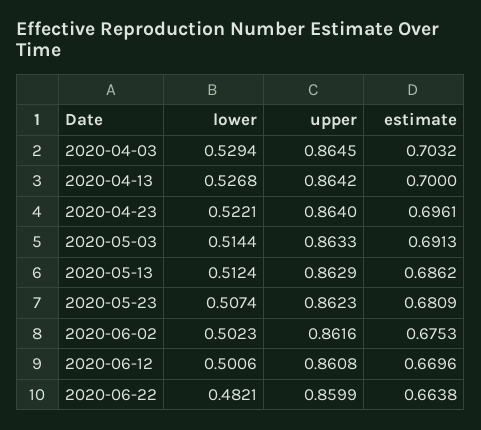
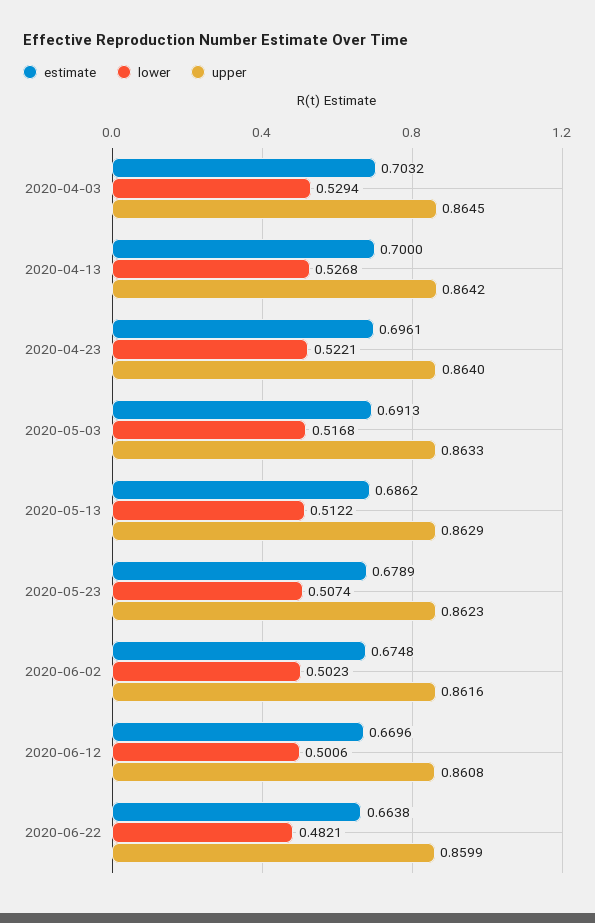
  {
    "lower": {
      "2020-04-03": 0.5294,
      "2020-04-13": 0.5268,
      "2020-04-23": 0.5221,
-     "2020-05-03": 0.5144,
+     "2020-05-03": 0.5168,
-     "2020-05-13": 0.5124,
+     "2020-05-13": 0.5122,
      "2020-05-23": 0.5074,
      "2020-06-02": 0.5023,
      "2020-06-12": 0.5006,
      "2020-06-22": 0.4821
    },
    "upper": {
      "2020-04-03": 0.8645,
      "2020-04-13": 0.8642,
      "2020-04-23": 0.864,
      "2020-05-03": 0.8633,
      "2020-05-13": 0.8629,
      "2020-05-23": 0.8623,
      "2020-06-02": 0.8616,
      "2020-06-12": 0.8608,
      "2020-06-22": 0.8599
    },
    "estimate": {
      "2020-04-03": 0.7032,
      "2020-04-13": 0.7,
      "2020-04-23": 0.6961,
      "2020-05-03": 0.6913,
      "2020-05-13": 0.6862,
-     "2020-05-23": 0.6809,
+     "2020-05-23": 0.6789,
-     "2020-06-02": 0.6753,
+     "2020-06-02": 0.6748,
      "2020-06-12": 0.6696,
      "2020-06-22": 0.6638
    }
  }

